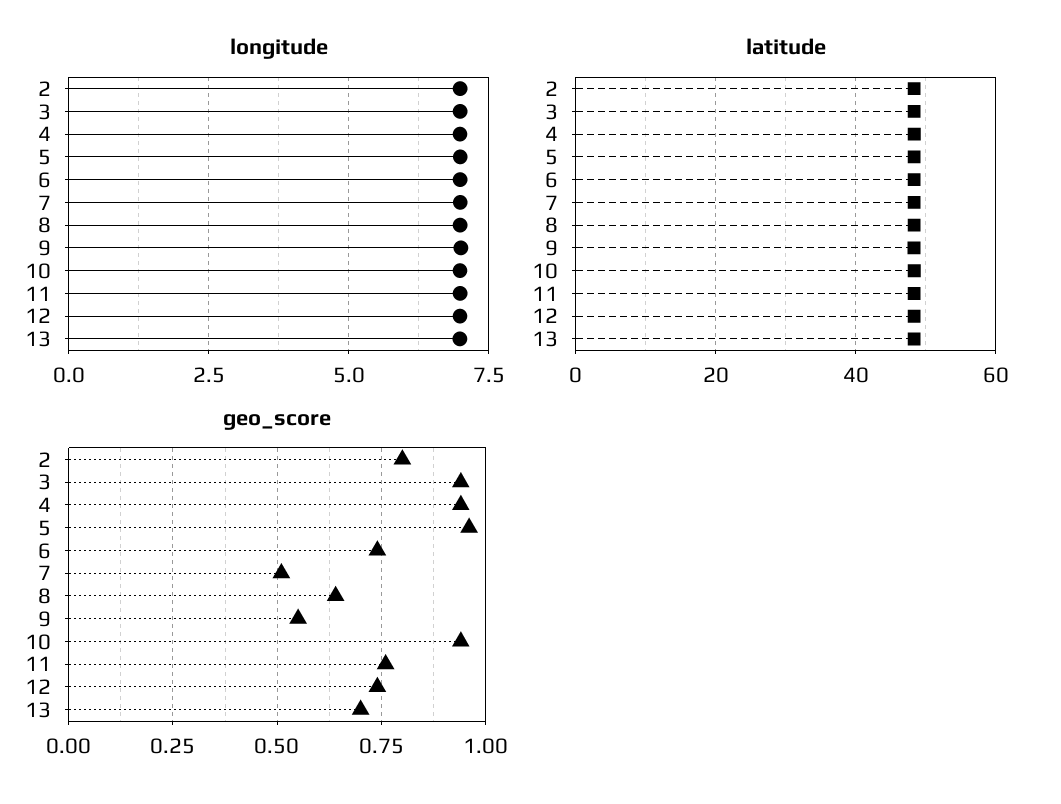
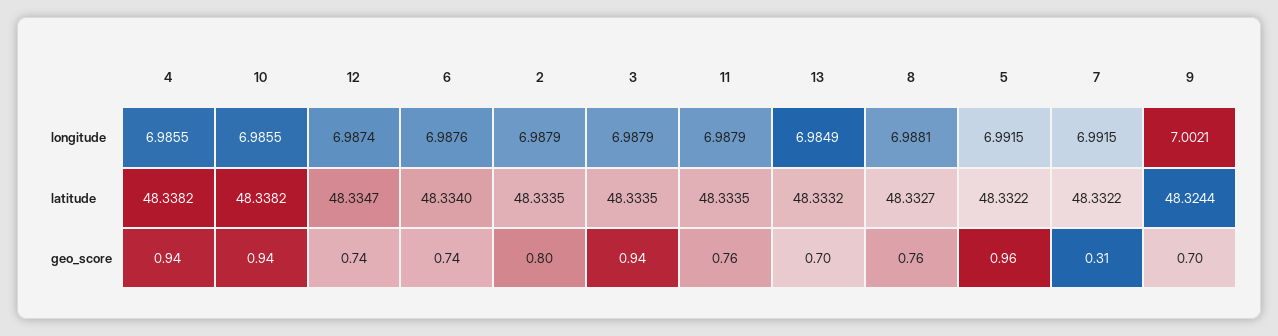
  {
    "longitude": {
      "2": 6.9879,
      "3": 6.9879,
      "4": 6.9855,
      "5": 6.9915,
      "6": 6.9876,
      "7": 6.9915,
      "8": 6.9881,
      "9": 7.0021,
      "10": 6.9855,
      "11": 6.9879,
      "12": 6.9874,
      "13": 6.9849
    },
    "latitude": {
      "2": 48.3335,
      "3": 48.3335,
      "4": 48.3382,
      "5": 48.3322,
      "6": 48.334,
      "7": 48.3322,
      "8": 48.3327,
      "9": 48.3244,
      "10": 48.3382,
      "11": 48.3335,
      "12": 48.3347,
      "13": 48.3332
    },
    "geo_score": {
      "2": 0.8,
      "3": 0.94,
      "4": 0.94,
      "5": 0.96,
      "6": 0.74,
-     "7": 0.5,
+     "7": 0.31,
-     "8": 0.65,
+     "8": 0.76,
-     "9": 0.55,
+     "9": 0.7,
      "10": 0.94,
      "11": 0.76,
      "12": 0.74,
      "13": 0.7
    }
  }

